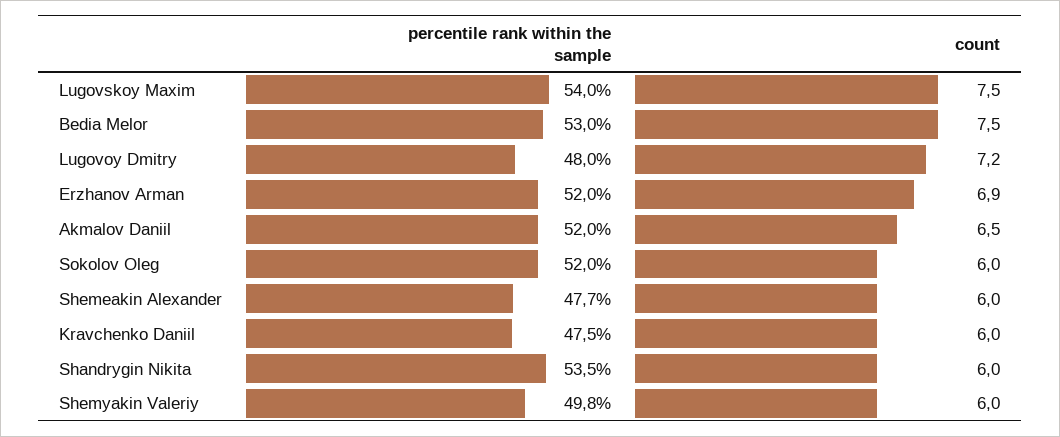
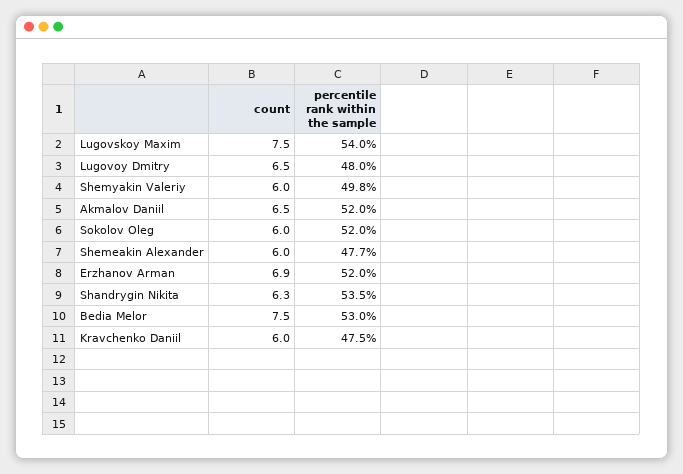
  {
    "percentile rank within the sample": {
      "Lugovskoy Maxim": 54,
      "Bedia Melor": 53,
      "Lugovoy Dmitry": 48,
      "Erzhanov Arman": 52,
      "Akmalov Daniil": 52,
      "Sokolov Oleg": 52,
      "Shemeakin Alexander": 47.7,
      "Kravchenko Daniil": 47.5,
      "Shandrygin Nikita": 53.5,
      "Shemyakin Valeriy": 49.8
    },
    "count": {
      "Lugovskoy Maxim": 7.5,
      "Bedia Melor": 7.5,
-     "Lugovoy Dmitry": 7.2,
+     "Lugovoy Dmitry": 6.5,
      "Erzhanov Arman": 6.9,
      "Akmalov Daniil": 6.5,
      "Sokolov Oleg": 6,
      "Shemeakin Alexander": 6,
      "Kravchenko Daniil": 6,
-     "Shandrygin Nikita": 6,
+     "Shandrygin Nikita": 6.3,
      "Shemyakin Valeriy": 6
    }
  }

